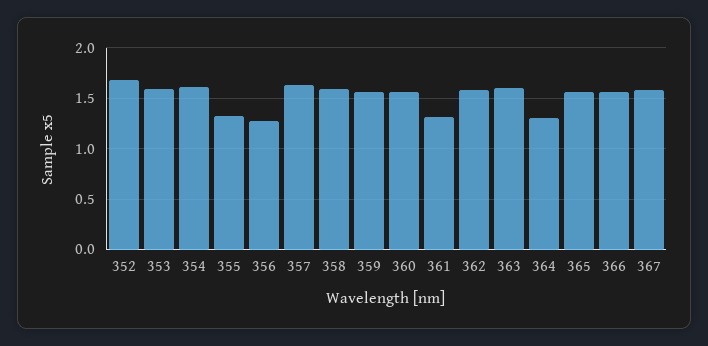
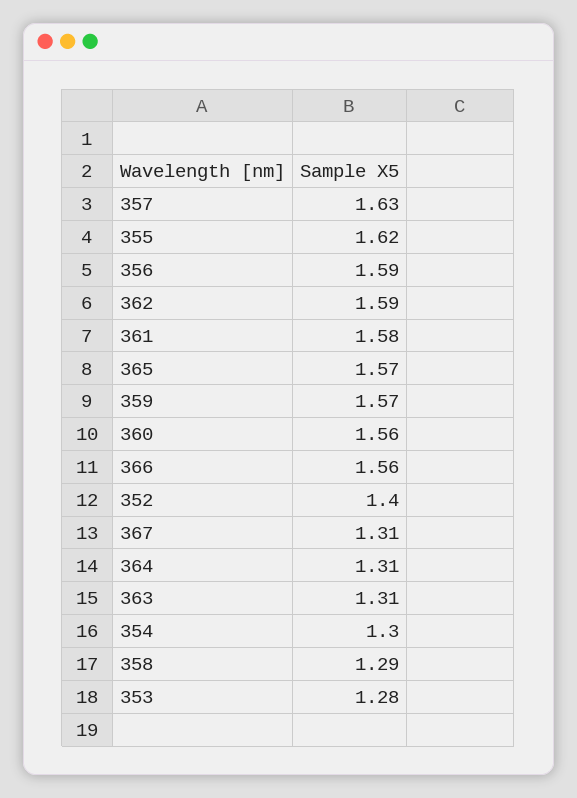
  {
-   "352": 1.7,
+   "352": 1.4,
-   "353": 1.6,
+   "353": 1.28,
-   "354": 1.6,
+   "354": 1.3,
-   "355": 1.3,
+   "355": 1.62,
-   "356": 1.3,
+   "356": 1.59,
    "357": 1.63,
-   "358": 1.6,
+   "358": 1.29,
    "359": 1.57,
    "360": 1.56,
-   "361": 1.3,
+   "361": 1.58,
    "362": 1.59,
-   "363": 1.6,
+   "363": 1.31,
    "364": 1.31,
    "365": 1.57,
    "366": 1.56,
-   "367": 1.6
+   "367": 1.31
  }

